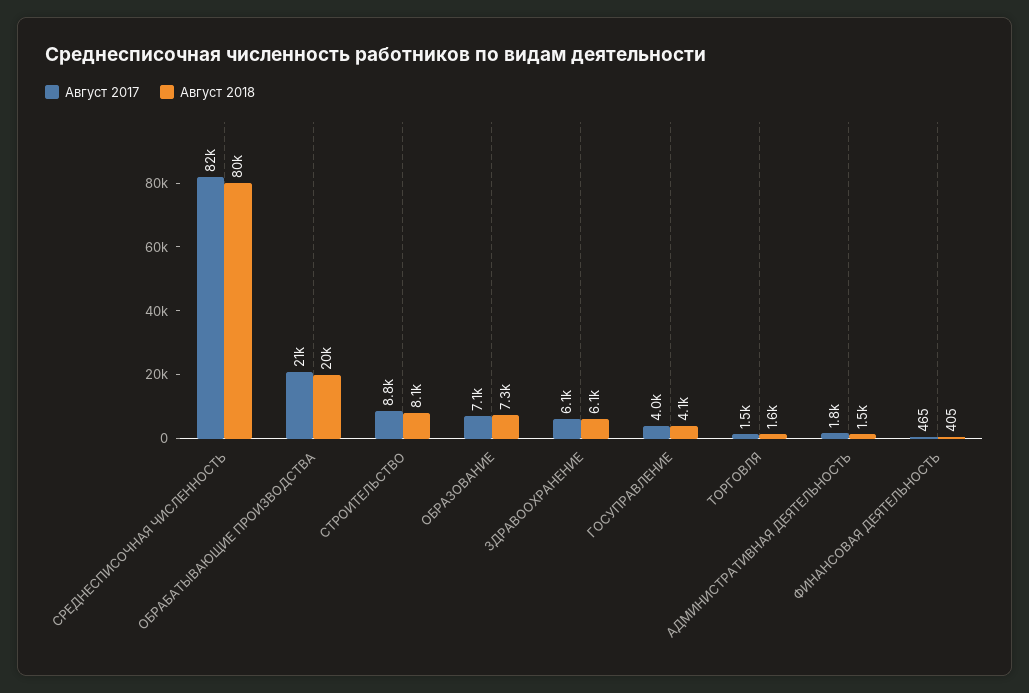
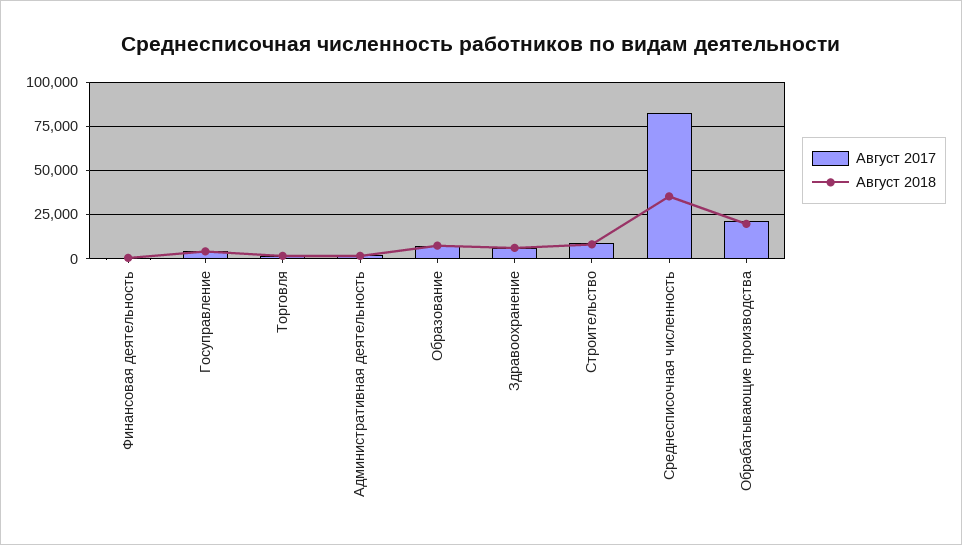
  {
    "Август 2017": {
      "СРЕДНЕСПИСОЧНАЯ ЧИСЛЕННОСТЬ": 82000,
      "ОБРАБАТЫВАЮЩИЕ ПРОИЗВОДСТВА": 21000,
      "СТРОИТЕЛЬСТВО": 8800,
      "ОБРАЗОВАНИЕ": 7100,
      "ЗДРАВООХРАНЕНИЕ": 6100,
      "ГОСУПРАВЛЕНИЕ": 4000,
      "ТОРГОВЛЯ": 1500,
      "АДМИНИСТРАТИВНАЯ ДЕЯТЕЛЬНОСТЬ": 1800,
      "ФИНАНСОВАЯ ДЕЯТЕЛЬНОСТЬ": 465
    },
    "Август 2018": {
-     "СРЕДНЕСПИСОЧНАЯ ЧИСЛЕННОСТЬ": 80000,
+     "СРЕДНЕСПИСОЧНАЯ ЧИСЛЕННОСТЬ": 35000,
      "ОБРАБАТЫВАЮЩИЕ ПРОИЗВОДСТВА": 20000,
      "СТРОИТЕЛЬСТВО": 8100,
      "ОБРАЗОВАНИЕ": 7300,
      "ЗДРАВООХРАНЕНИЕ": 6100,
      "ГОСУПРАВЛЕНИЕ": 4100,
      "ТОРГОВЛЯ": 1600,
      "АДМИНИСТРАТИВНАЯ ДЕЯТЕЛЬНОСТЬ": 1500,
      "ФИНАНСОВАЯ ДЕЯТЕЛЬНОСТЬ": 405
    }
  }

